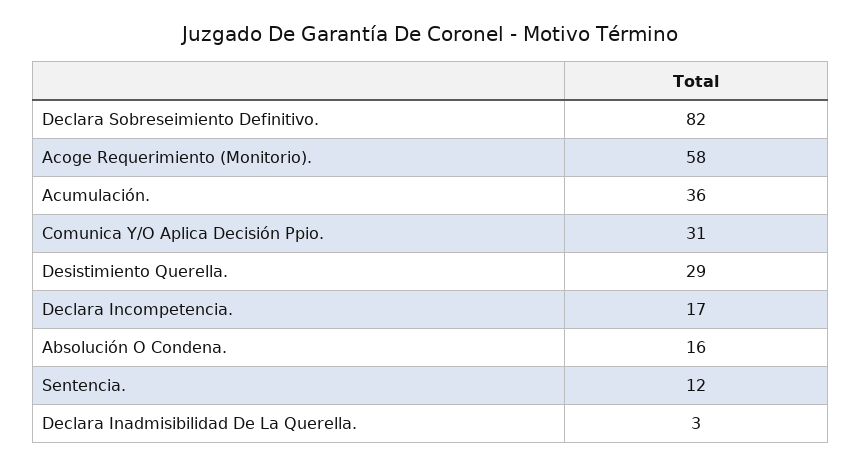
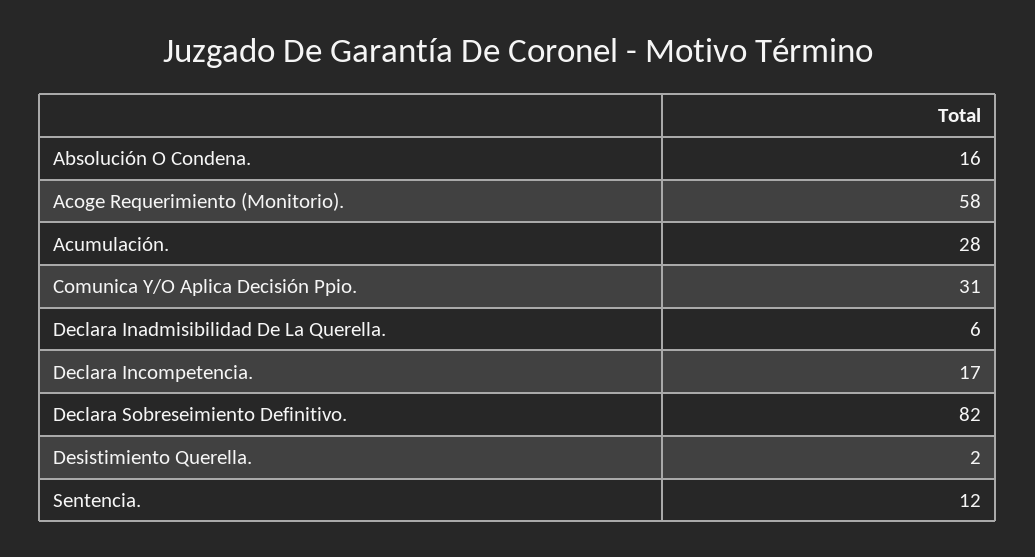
  {
    "Declara Sobreseimiento Definitivo.": 82,
    "Acoge Requerimiento (Monitorio).": 58,
-   "Acumulación.": 36,
+   "Acumulación.": 28,
    "Comunica Y/O Aplica Decisión Ppio.": 31,
-   "Desistimiento Querella.": 29,
+   "Desistimiento Querella.": 2,
    "Declara Incompetencia.": 17,
    "Absolución O Condena.": 16,
    "Sentencia.": 12,
-   "Declara Inadmisibilidad De La Querella.": 3
+   "Declara Inadmisibilidad De La Querella.": 6
  }

